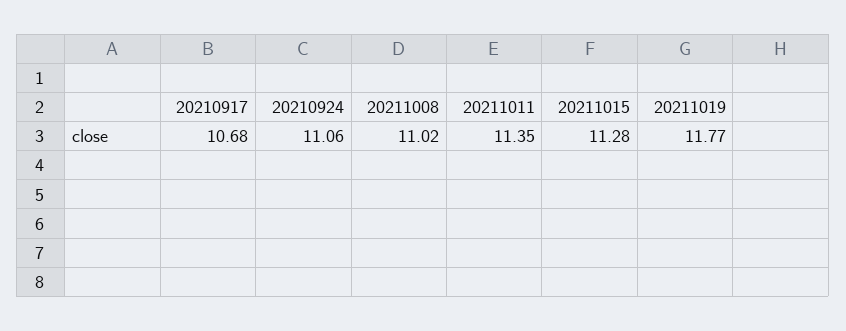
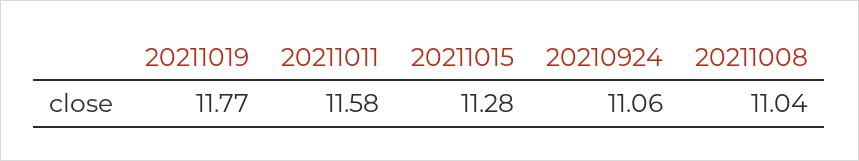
  {
-   "20210917": 10.68,
    "20210924": 11.06,
-   "20211008": 11.02,
+   "20211008": 11.04,
-   "20211011": 11.35,
+   "20211011": 11.58,
    "20211015": 11.28,
    "20211019": 11.77
  }

